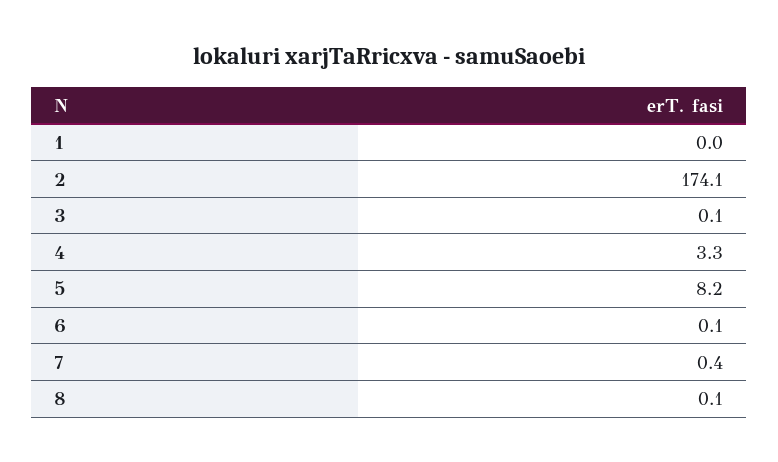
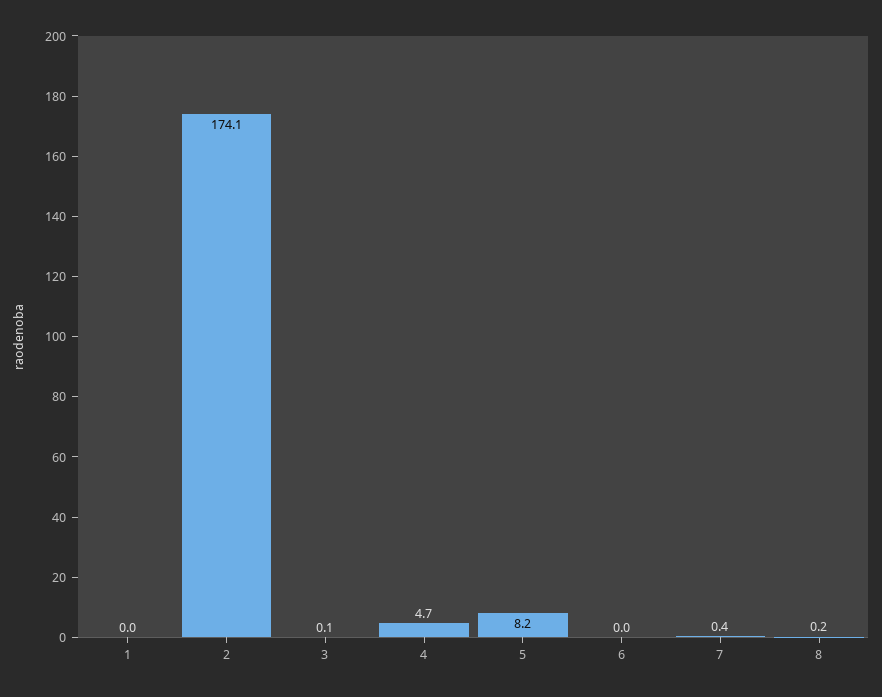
  {
    "1": 0,
    "2": 174.1,
    "3": 0.1,
-   "4": 3.3,
+   "4": 4.7,
    "5": 8.2,
-   "6": 0.1,
+   "6": 0,
    "7": 0.4,
-   "8": 0.1
+   "8": 0.2
  }

